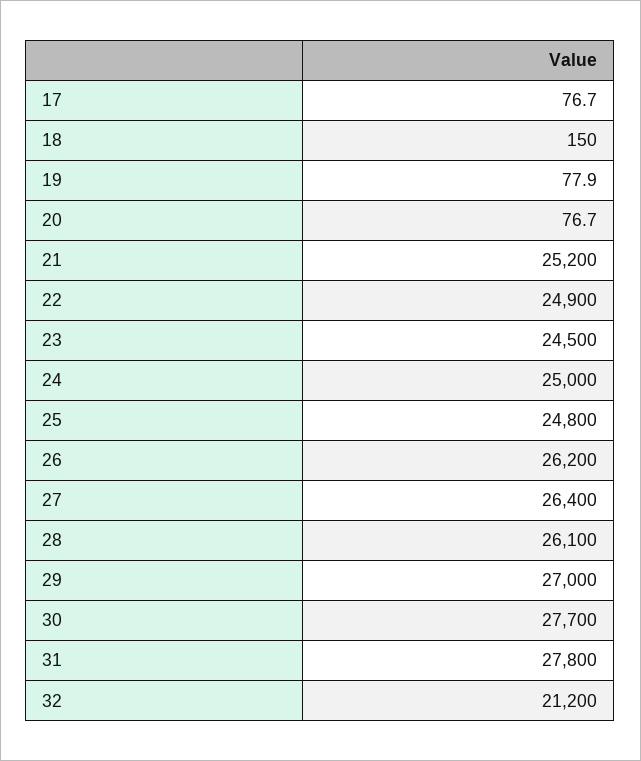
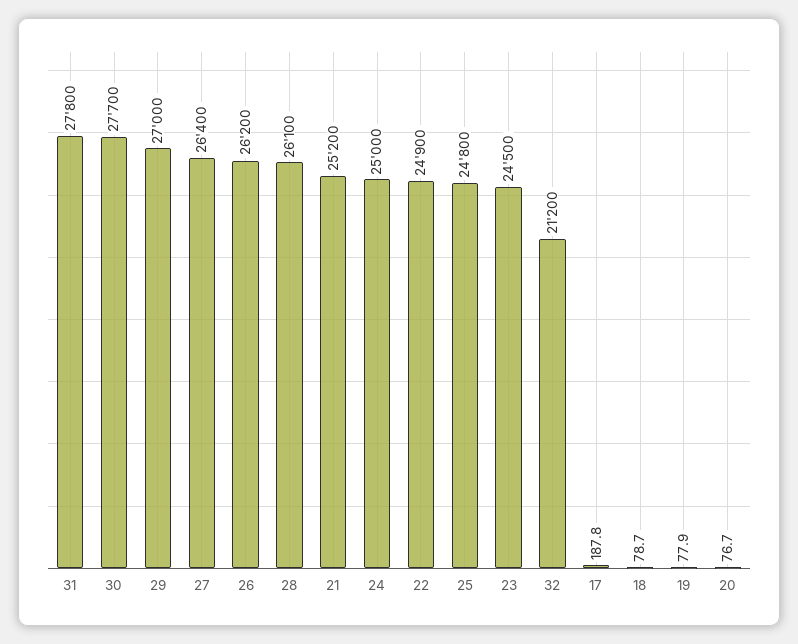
  {
-   "17": 76.7,
+   "17": 187.8,
-   "18": 150,
+   "18": 78.7,
    "19": 77.9,
    "20": 76.7,
    "21": 25200,
    "22": 24900,
    "23": 24500,
    "24": 25000,
    "25": 24800,
    "26": 26200,
    "27": 26400,
    "28": 26100,
    "29": 27000,
    "30": 27700,
    "31": 27800,
    "32": 21200
  }

